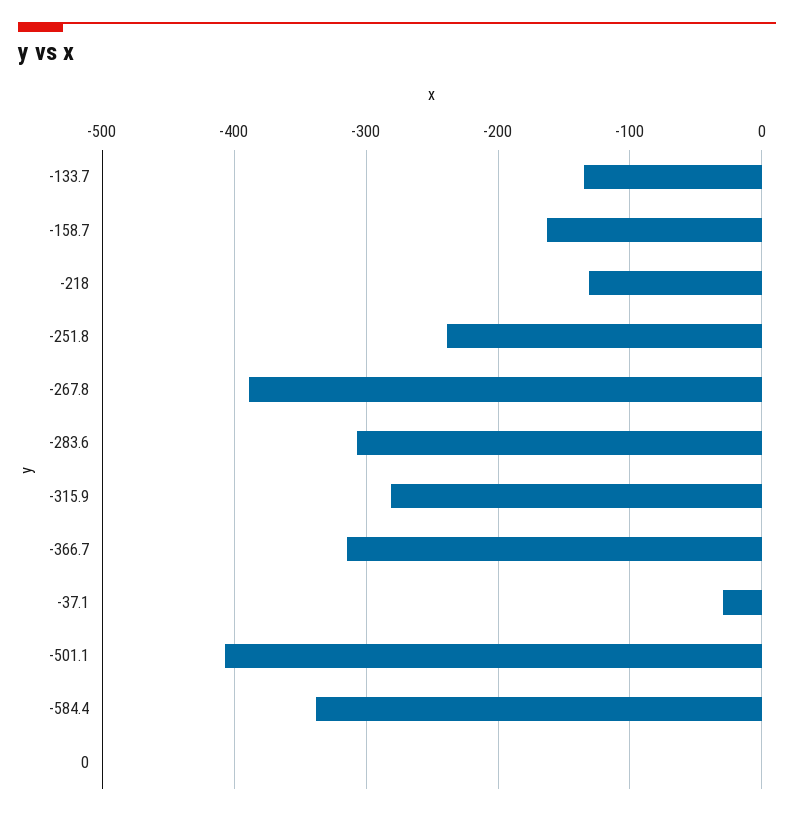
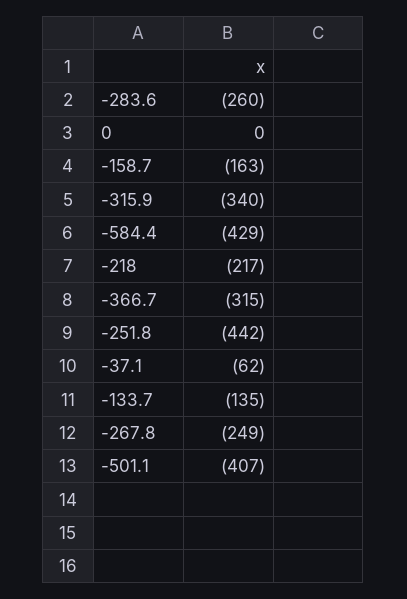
  {
    "-133.7": -135,
    "-158.7": -163,
-   "-218": -130,
+   "-218": -217,
-   "-251.8": -240,
+   "-251.8": -442,
-   "-267.8": -390,
+   "-267.8": -249,
-   "-283.6": -310,
+   "-283.6": -260,
-   "-315.9": -280,
+   "-315.9": -340,
    "-366.7": -315,
-   "-37.1": -30,
+   "-37.1": -62,
    "-501.1": -407,
-   "-584.4": -340,
+   "-584.4": -429,
    "0": 0
  }

